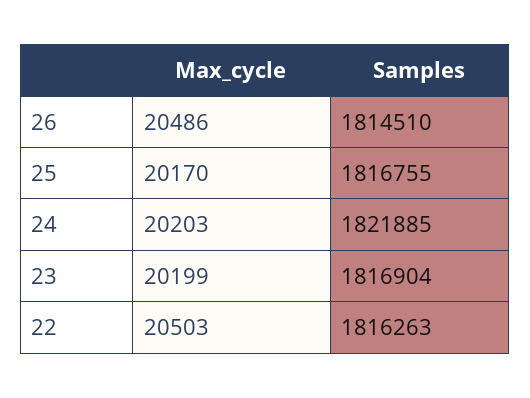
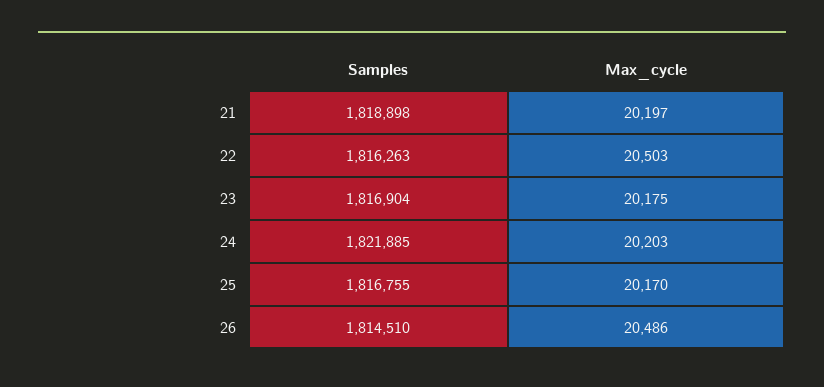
  {
    "Max_cycle": {
      "26": 20486,
      "25": 20170,
      "24": 20203,
-     "23": 20199,
+     "23": 20175,
-     "22": 20503
+     "22": 20503,
+     "21": 20197
    },
    "Samples": {
      "26": 1814510,
      "25": 1816755,
      "24": 1821885,
      "23": 1816904,
-     "22": 1816263
+     "22": 1816263,
+     "21": 1818898
    }
  }

